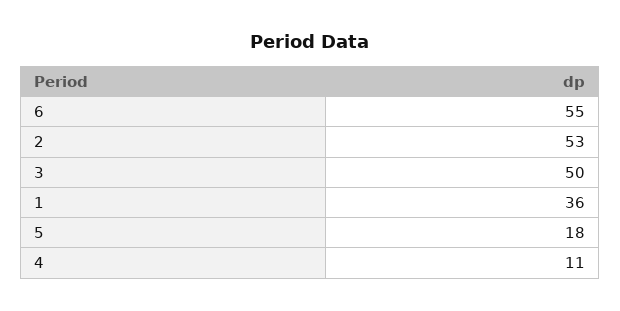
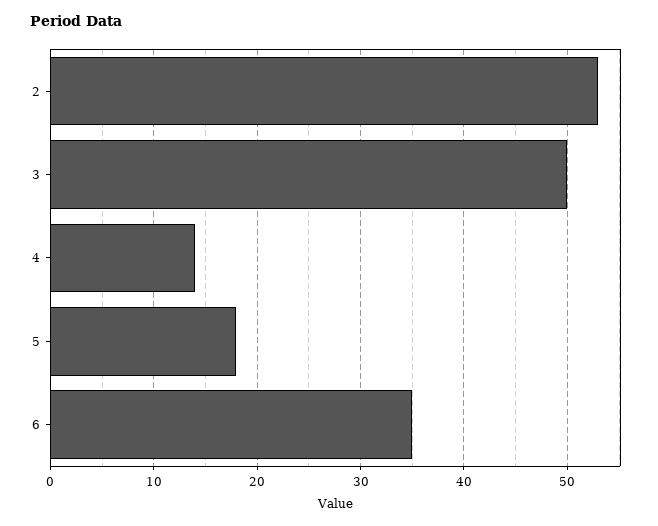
  {
-   "6": 55,
+   "6": 35,
    "2": 53,
    "3": 50,
-   "1": 36,
    "5": 18,
-   "4": 11
+   "4": 14
  }

